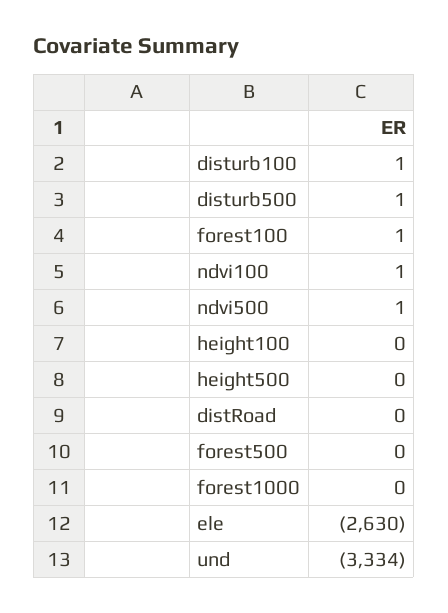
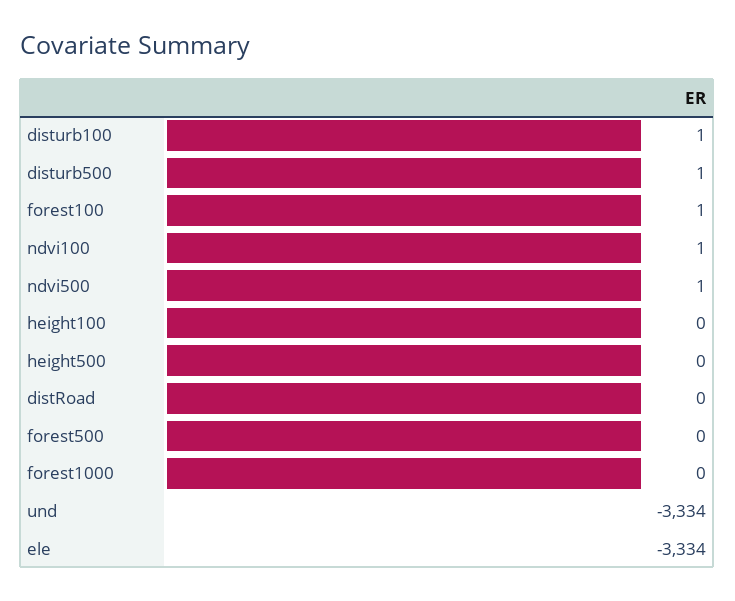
  {
    "disturb100": 1,
    "disturb500": 1,
    "forest100": 1,
    "ndvi100": 1,
    "ndvi500": 1,
    "height100": 0,
    "height500": 0,
    "distRoad": 0,
    "forest500": 0,
    "forest1000": 0,
-   "ele": -2630,
+   "ele": -3334,
    "und": -3334
  }

